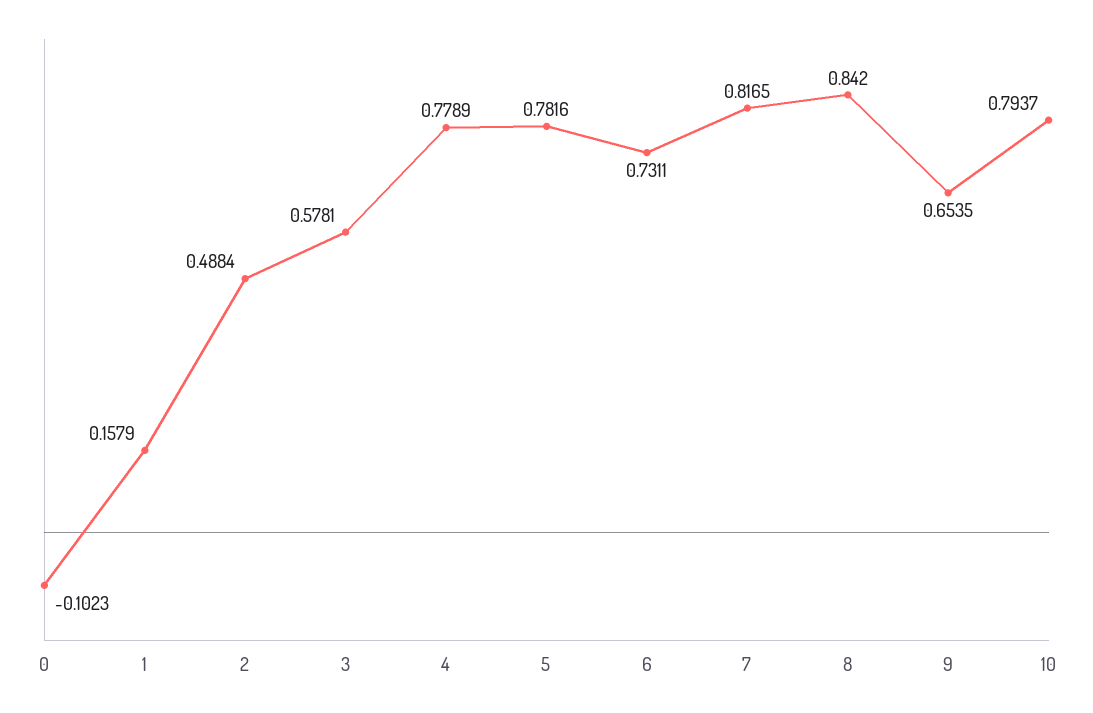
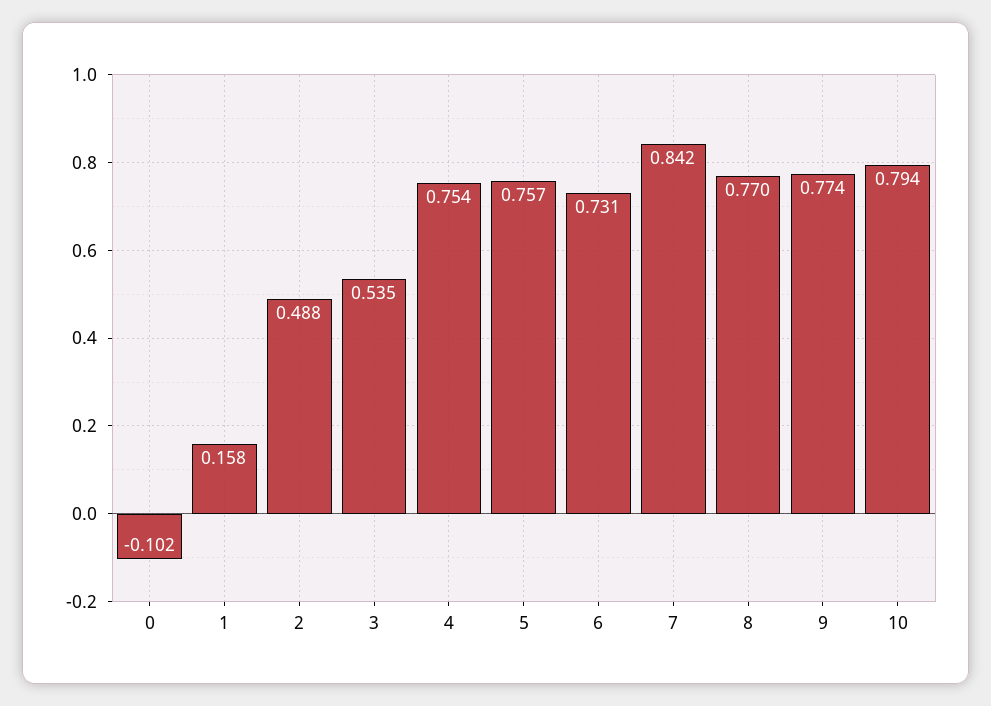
  {
    "0": -0.1023,
    "1": 0.1579,
    "2": 0.4884,
-   "3": 0.5781,
+   "3": 0.535,
-   "4": 0.7789,
+   "4": 0.754,
-   "5": 0.7816,
+   "5": 0.757,
    "6": 0.7311,
-   "7": 0.8165,
+   "7": 0.842,
-   "8": 0.842,
+   "8": 0.77,
-   "9": 0.6535,
+   "9": 0.774,
    "10": 0.7937
  }

